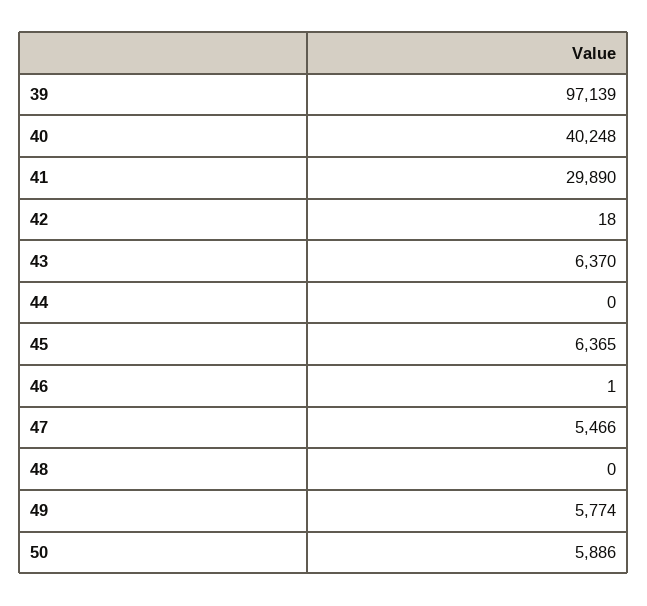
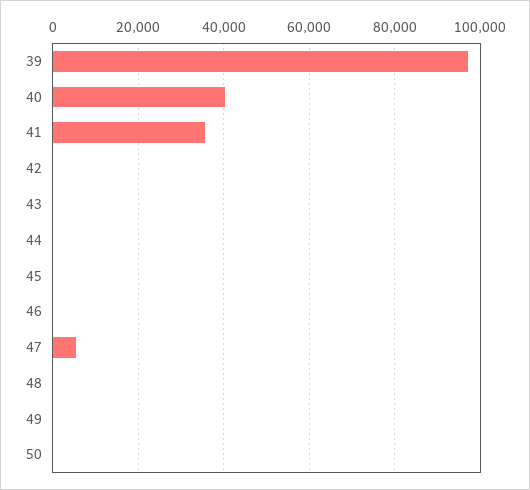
  {
    "39": 97139,
    "40": 40248,
-   "41": 29890,
+   "41": 36000,
    "42": 18,
-   "43": 6370,
+   "43": 0,
    "44": 0,
-   "45": 6365,
+   "45": 0,
    "46": 1,
    "47": 5466,
    "48": 0,
-   "49": 5774,
+   "49": 0,
-   "50": 5886
+   "50": 0
  }

